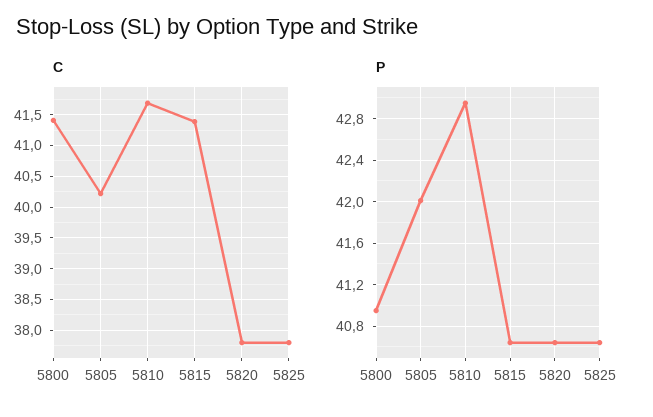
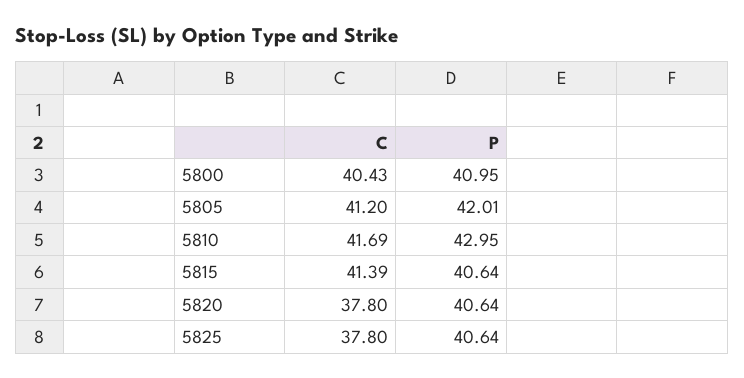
  {
    "C": {
-     "5800": 41.4,
+     "5800": 40.43,
-     "5805": 40.2,
+     "5805": 41.2,
      "5810": 41.69,
      "5815": 41.39,
      "5820": 37.8,
      "5825": 37.8
    },
    "P": {
      "5800": 40.95,
      "5805": 42.01,
      "5810": 42.95,
      "5815": 40.64,
      "5820": 40.64,
      "5825": 40.64
    }
  }

